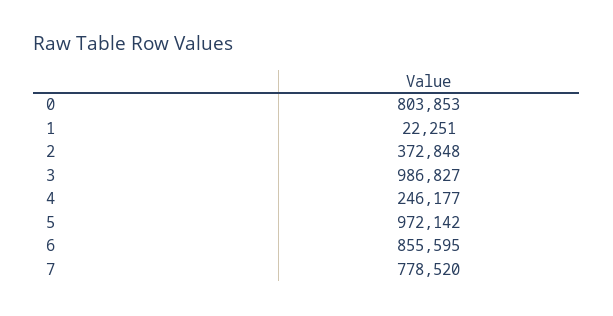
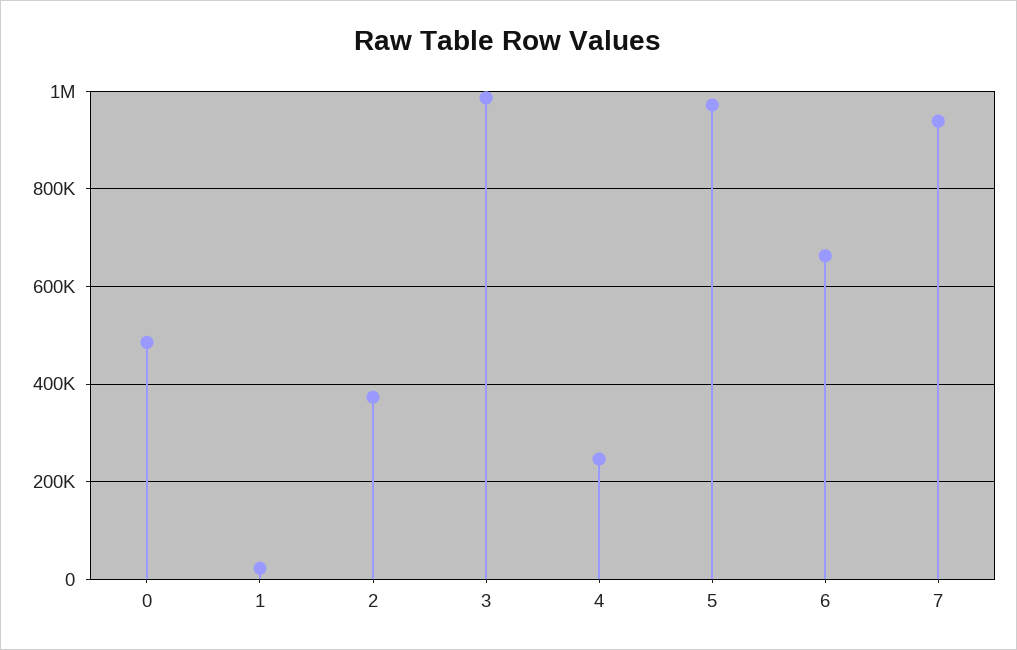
  {
-   "0": 803853,
+   "0": 480000,
    "1": 22251,
    "2": 372848,
    "3": 986827,
    "4": 246177,
    "5": 972142,
-   "6": 855595,
+   "6": 660000,
-   "7": 778520
+   "7": 940000
  }

